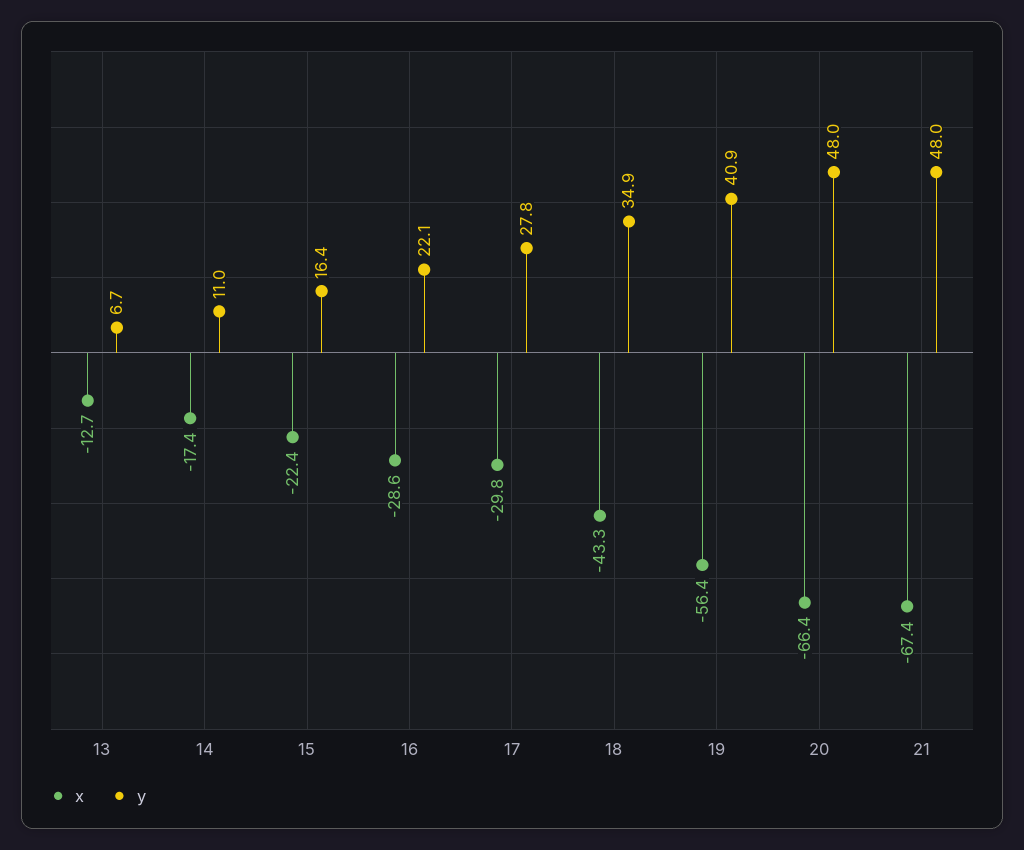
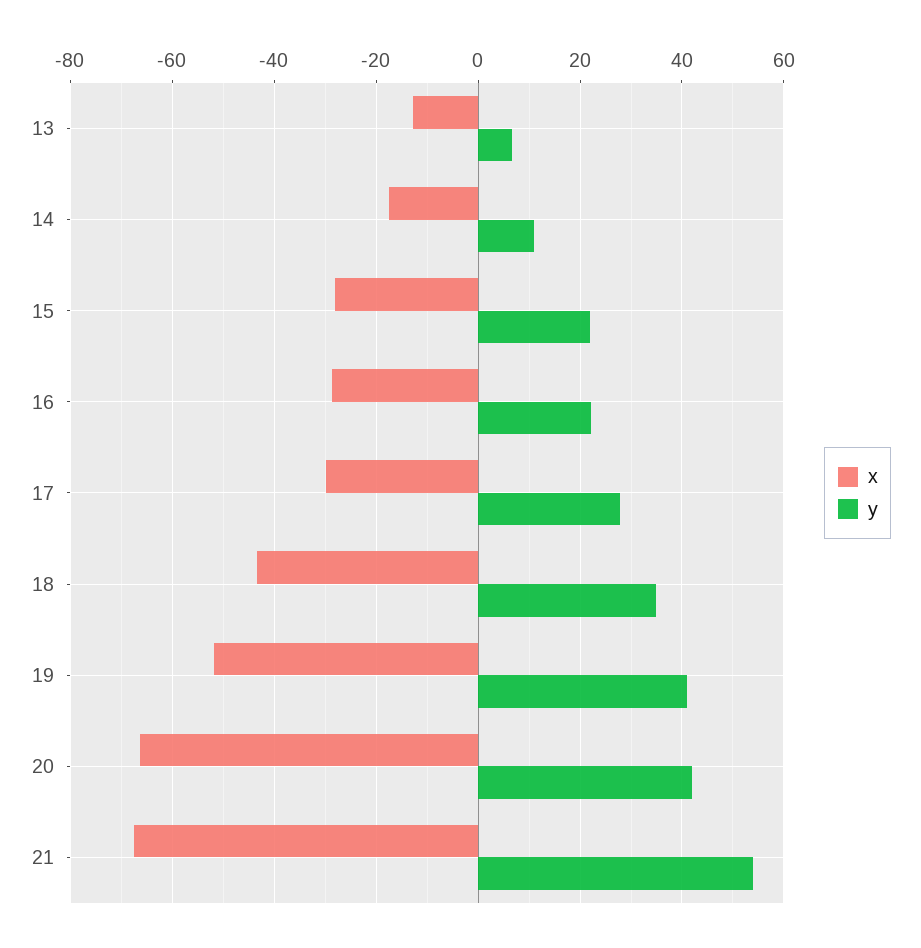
  {
    "x": {
      "13": -12.7,
      "14": -17.4,
-     "15": -22.4,
+     "15": -28,
      "16": -28.6,
      "17": -29.8,
      "18": -43.3,
-     "19": -56.4,
+     "19": -52,
      "20": -66.4,
      "21": -67.4
    },
    "y": {
      "13": 6.7,
      "14": 11,
-     "15": 16.4,
+     "15": 22,
      "16": 22.1,
      "17": 27.8,
      "18": 34.9,
      "19": 40.9,
-     "20": 48,
+     "20": 42,
-     "21": 48
+     "21": 54
    }
  }

